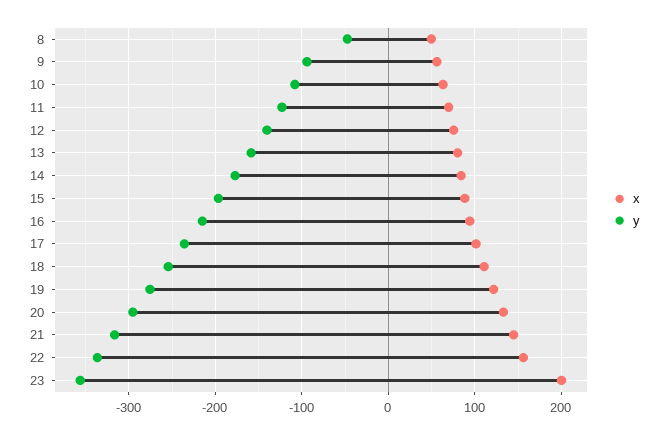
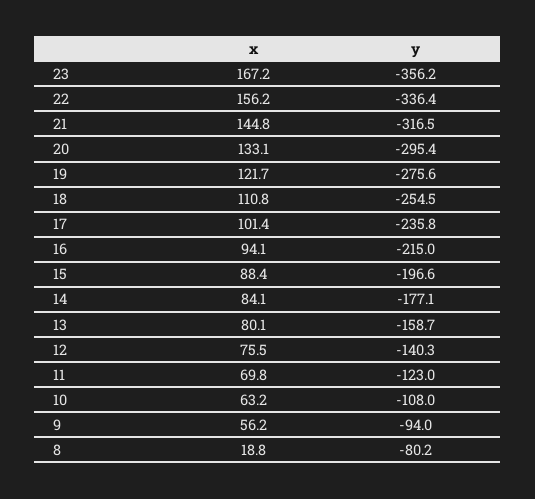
  {
    "x": {
-     "8": 50,
+     "8": 18.8,
      "9": 56.2,
      "10": 63.2,
      "11": 69.8,
      "12": 75.5,
      "13": 80.1,
      "14": 84.1,
      "15": 88.4,
      "16": 94.1,
      "17": 101.4,
      "18": 110.8,
      "19": 121.7,
      "20": 133.1,
      "21": 144.8,
      "22": 156.2,
-     "23": 200
+     "23": 167.2
    },
    "y": {
-     "8": -50,
+     "8": -80.2,
      "9": -94,
      "10": -108,
      "11": -123,
      "12": -140.3,
      "13": -158.7,
      "14": -177.1,
      "15": -196.6,
      "16": -215,
      "17": -235.8,
      "18": -254.5,
      "19": -275.6,
      "20": -295.4,
      "21": -316.5,
      "22": -336.4,
      "23": -356.2
    }
  }

